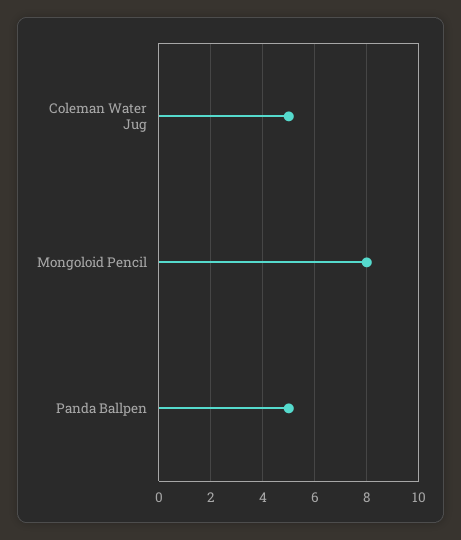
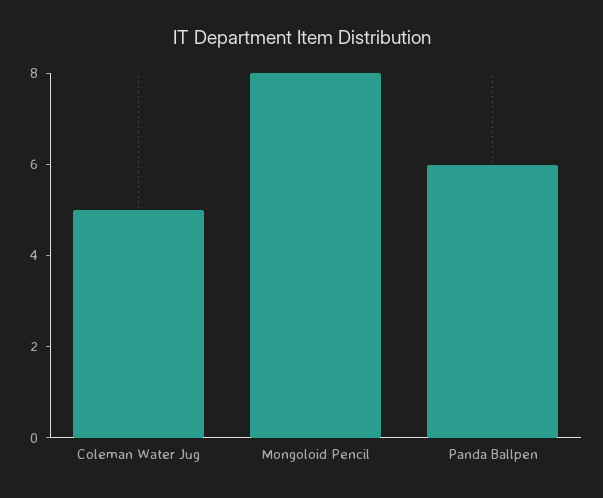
  {
    "Coleman Water Jug": 5,
    "Mongoloid Pencil": 8,
-   "Panda Ballpen": 5
+   "Panda Ballpen": 6
  }

